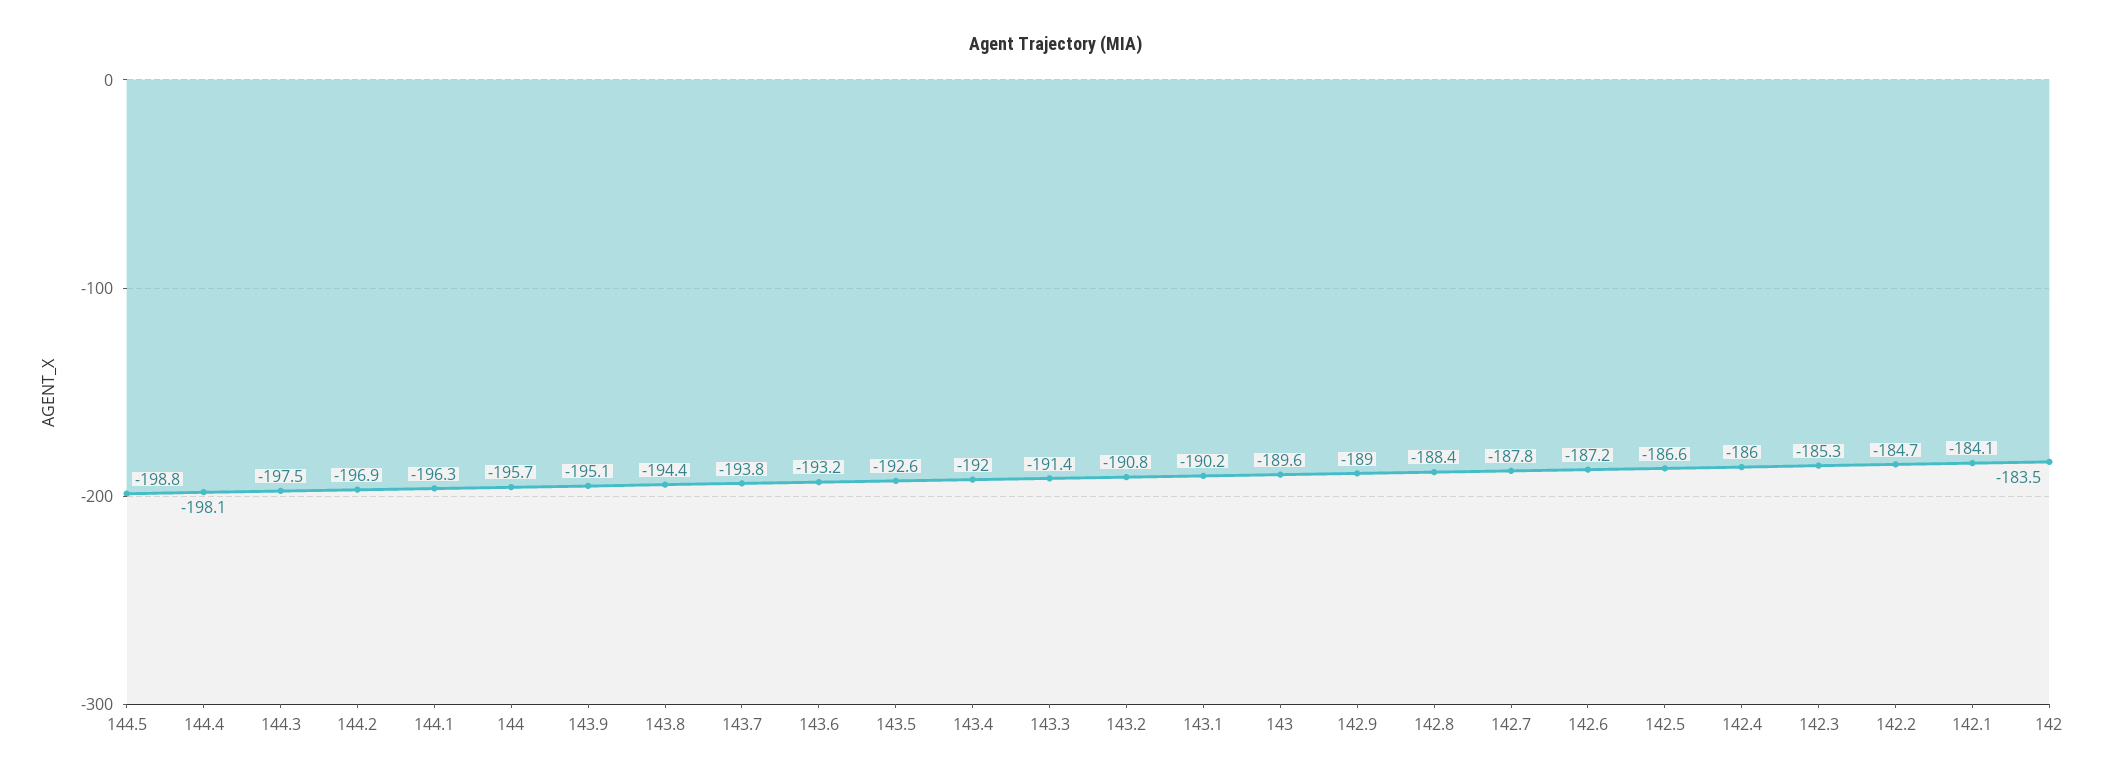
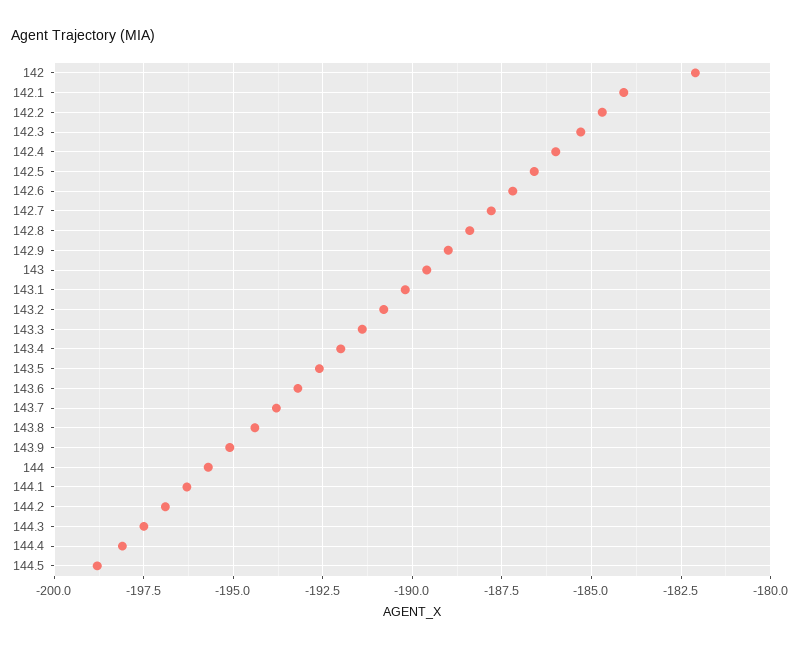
  {
    "144.5": -198.8,
    "144.4": -198.1,
    "144.3": -197.5,
    "144.2": -196.9,
    "144.1": -196.3,
    "144": -195.7,
    "143.9": -195.1,
    "143.8": -194.4,
    "143.7": -193.8,
    "143.6": -193.2,
    "143.5": -192.6,
    "143.4": -192,
    "143.3": -191.4,
    "143.2": -190.8,
    "143.1": -190.2,
    "143": -189.6,
    "142.9": -189,
    "142.8": -188.4,
    "142.7": -187.8,
    "142.6": -187.2,
    "142.5": -186.6,
    "142.4": -186,
    "142.3": -185.3,
    "142.2": -184.7,
    "142.1": -184.1,
-   "142": -183.5
+   "142": -182
  }

